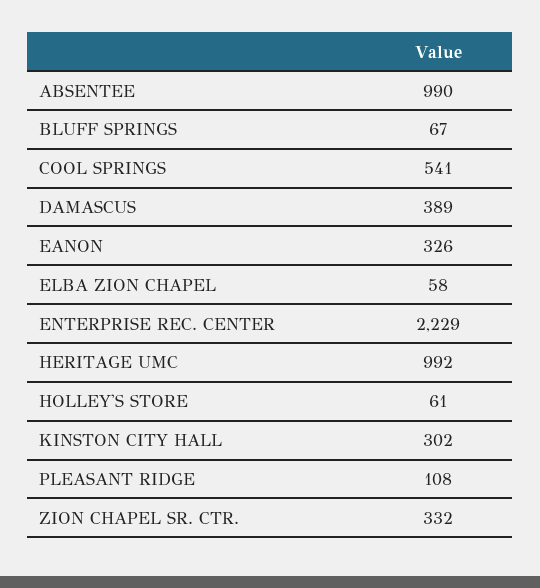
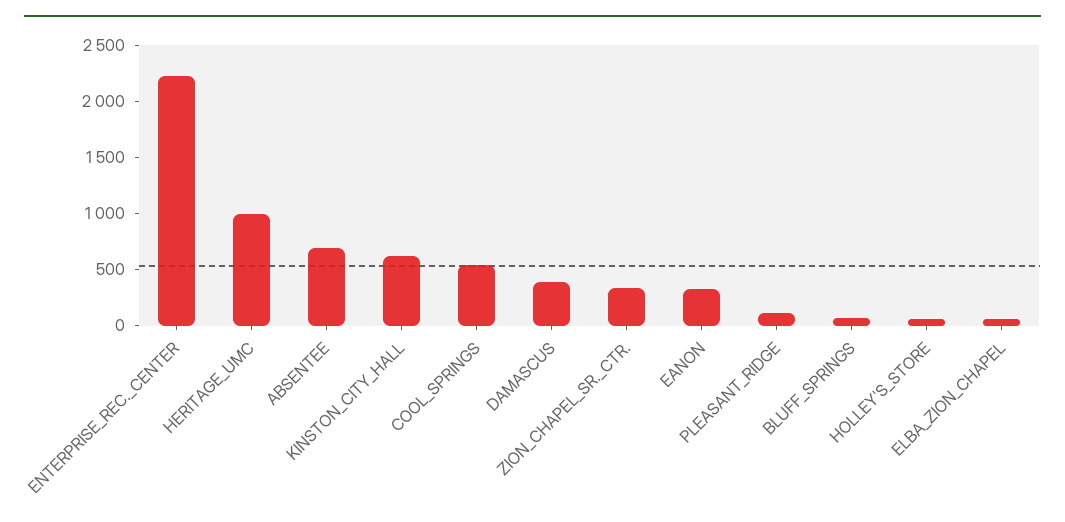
  {
-   "ABSENTEE": 990,
+   "ABSENTEE": 700,
    "BLUFF SPRINGS": 67,
    "COOL SPRINGS": 541,
    "DAMASCUS": 389,
    "EANON": 326,
    "ELBA ZION CHAPEL": 58,
    "ENTERPRISE REC. CENTER": 2229,
    "HERITAGE UMC": 992,
    "HOLLEY'S STORE": 61,
-   "KINSTON CITY HALL": 302,
+   "KINSTON CITY HALL": 600,
    "PLEASANT RIDGE": 108,
    "ZION CHAPEL SR. CTR.": 332
  }

